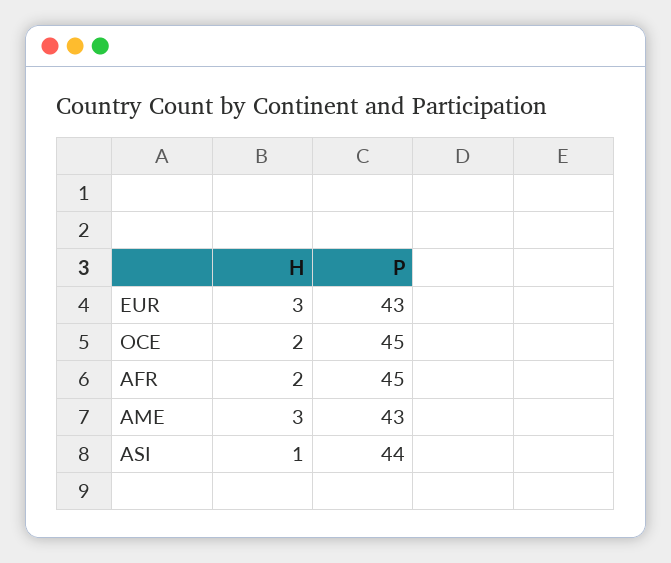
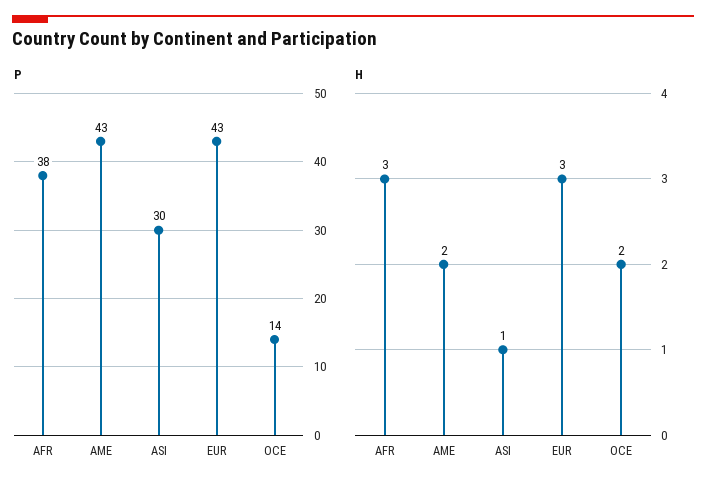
  {
    "H": {
      "EUR": 3,
      "OCE": 2,
-     "AFR": 2,
+     "AFR": 3,
-     "AME": 3,
+     "AME": 2,
      "ASI": 1
    },
    "P": {
      "EUR": 43,
-     "OCE": 45,
+     "OCE": 14,
-     "AFR": 45,
+     "AFR": 38,
      "AME": 43,
-     "ASI": 44
+     "ASI": 30
    }
  }

